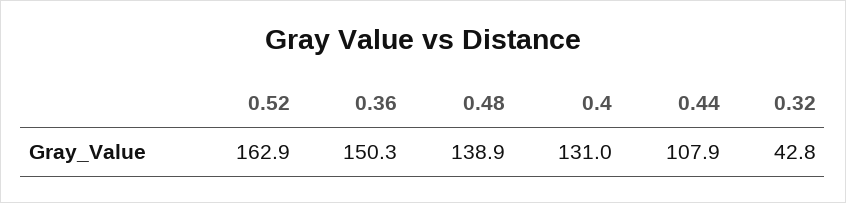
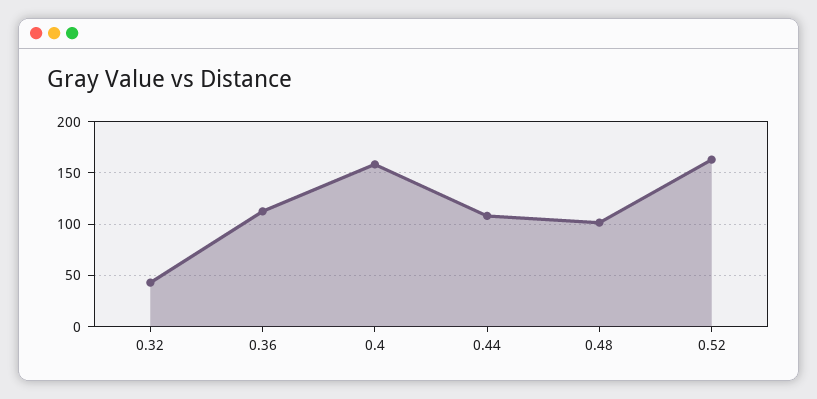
  {
    "0.52": 162.9,
-   "0.36": 150.3,
+   "0.36": 110,
-   "0.48": 138.9,
+   "0.48": 100,
-   "0.4": 131,
+   "0.4": 160,
    "0.44": 107.9,
    "0.32": 42.8
  }

